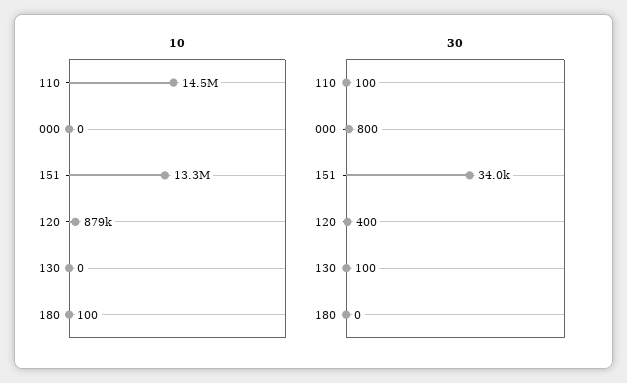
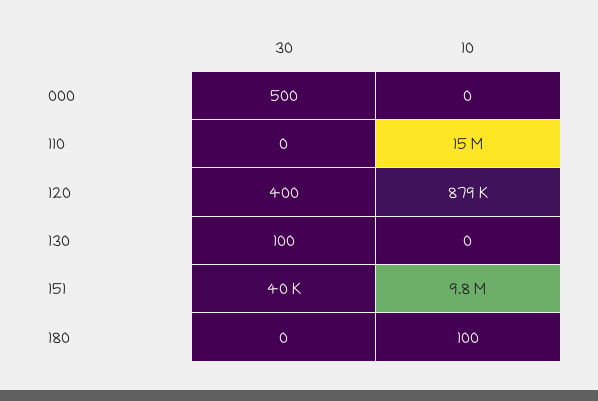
  {
    "10": {
      "110": 14500000,
      "000": 0,
-     "151": 13300000,
+     "151": 9800000,
      "120": 879000,
      "130": 0,
      "180": 100
    },
    "30": {
-     "110": 100,
+     "110": 0,
-     "000": 800,
+     "000": 500,
-     "151": 34000,
+     "151": 40000,
      "120": 400,
      "130": 100,
      "180": 0
    }
  }

